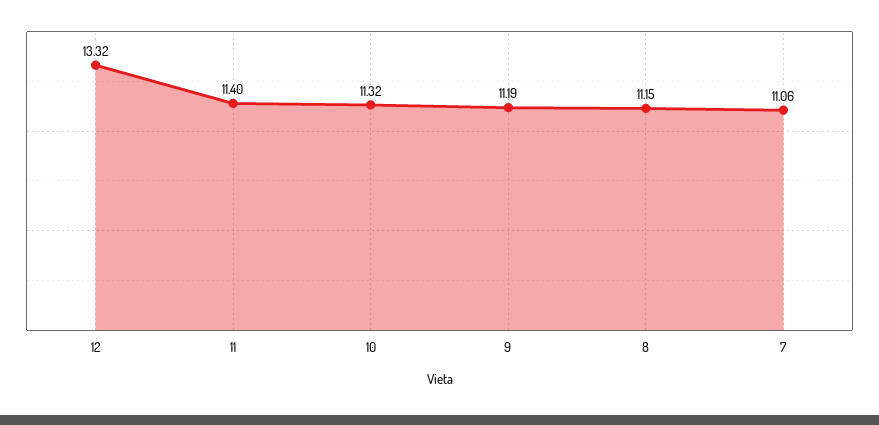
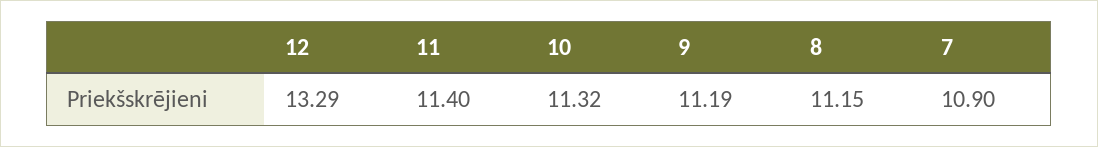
  {
-   "12": 13.32,
+   "12": 13.29,
    "11": 11.4,
    "10": 11.32,
    "9": 11.19,
    "8": 11.15,
-   "7": 11.06
+   "7": 10.9
  }

